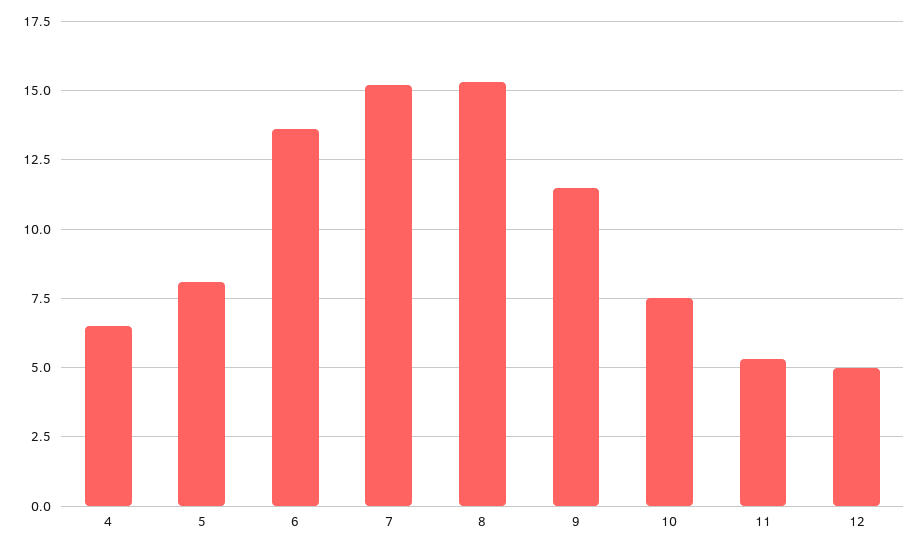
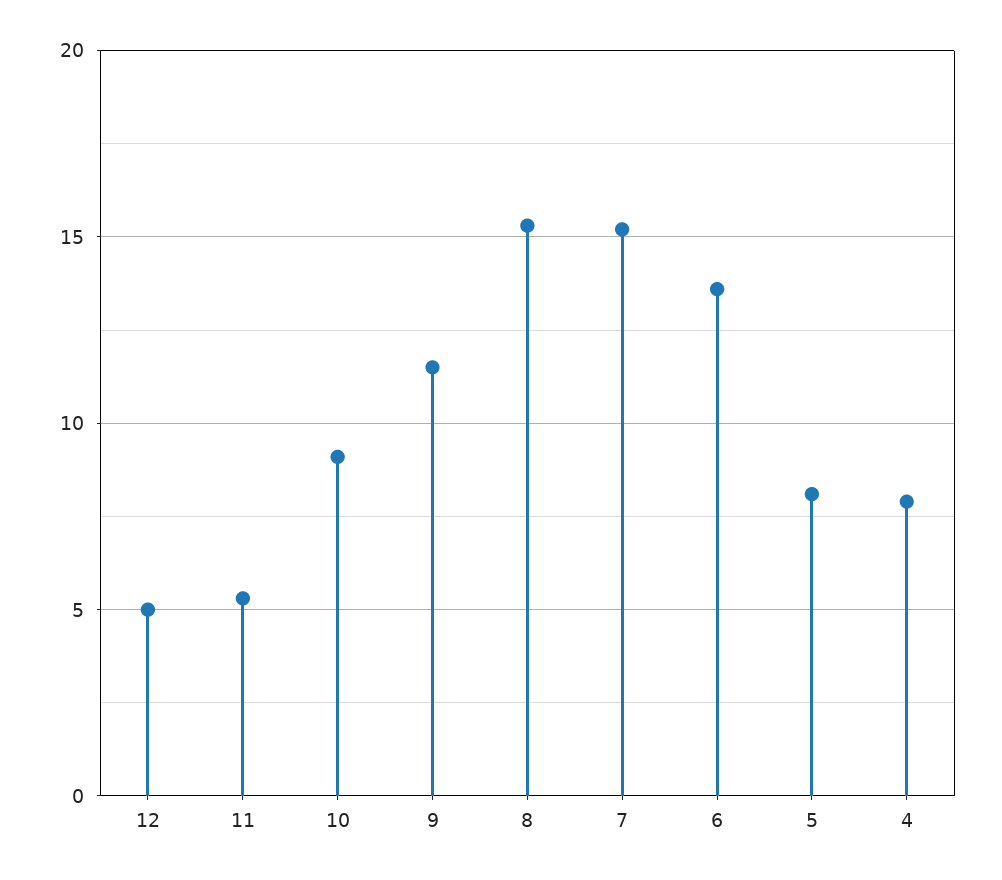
  {
-   "4": 6.5,
+   "4": 8,
    "5": 8,
    "6": 13.5,
    "7": 15,
    "8": 15.5,
    "9": 11.5,
-   "10": 7.5,
+   "10": 9,
    "11": 5.5,
    "12": 5
  }

